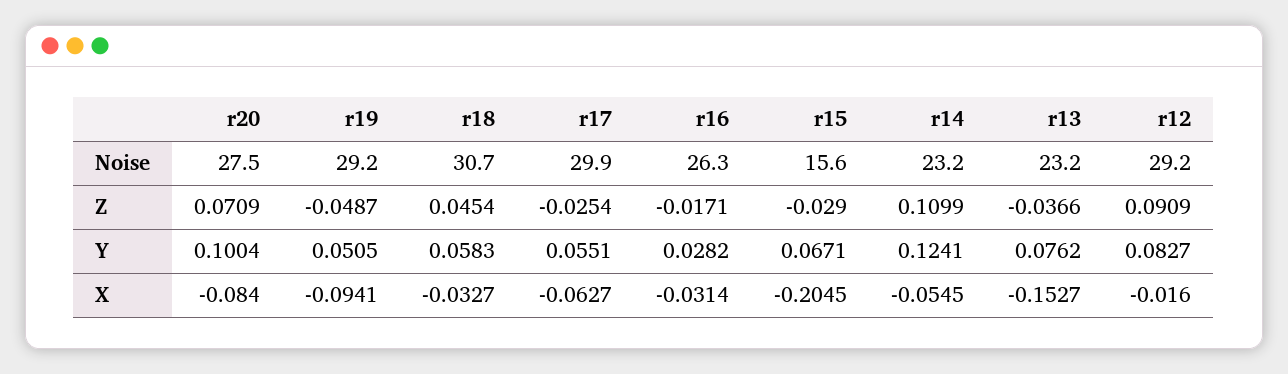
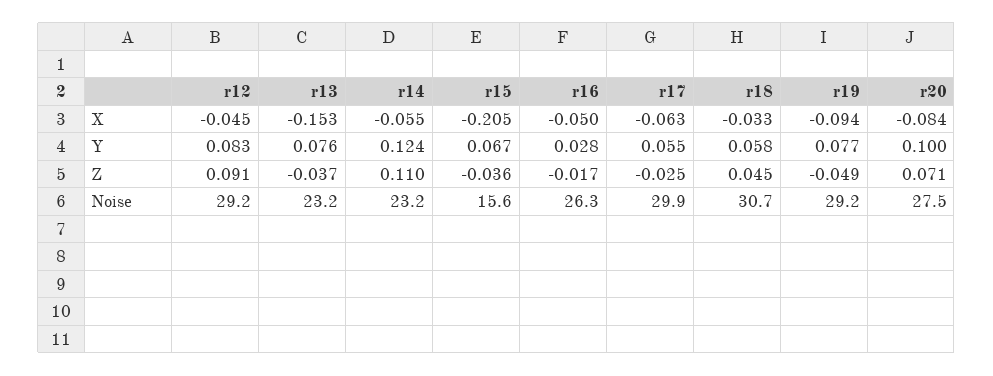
  {
    "r20": {
      "Noise": 27.5,
      "Z": 0.0709,
      "Y": 0.1004,
      "X": -0.084
    },
    "r19": {
      "Noise": 29.2,
      "Z": -0.0487,
-     "Y": 0.0505,
+     "Y": 0.077,
      "X": -0.0941
    },
    "r18": {
      "Noise": 30.7,
      "Z": 0.0454,
      "Y": 0.0583,
      "X": -0.0327
    },
    "r17": {
      "Noise": 29.9,
      "Z": -0.0254,
      "Y": 0.0551,
      "X": -0.0627
    },
    "r16": {
      "Noise": 26.3,
      "Z": -0.0171,
      "Y": 0.0282,
-     "X": -0.0314
+     "X": -0.05
    },
    "r15": {
      "Noise": 15.6,
-     "Z": -0.029,
+     "Z": -0.036,
      "Y": 0.0671,
      "X": -0.2045
    },
    "r14": {
      "Noise": 23.2,
      "Z": 0.1099,
      "Y": 0.1241,
      "X": -0.0545
    },
    "r13": {
      "Noise": 23.2,
      "Z": -0.0366,
      "Y": 0.0762,
      "X": -0.1527
    },
    "r12": {
      "Noise": 29.2,
      "Z": 0.0909,
      "Y": 0.0827,
-     "X": -0.016
+     "X": -0.045
    }
  }

